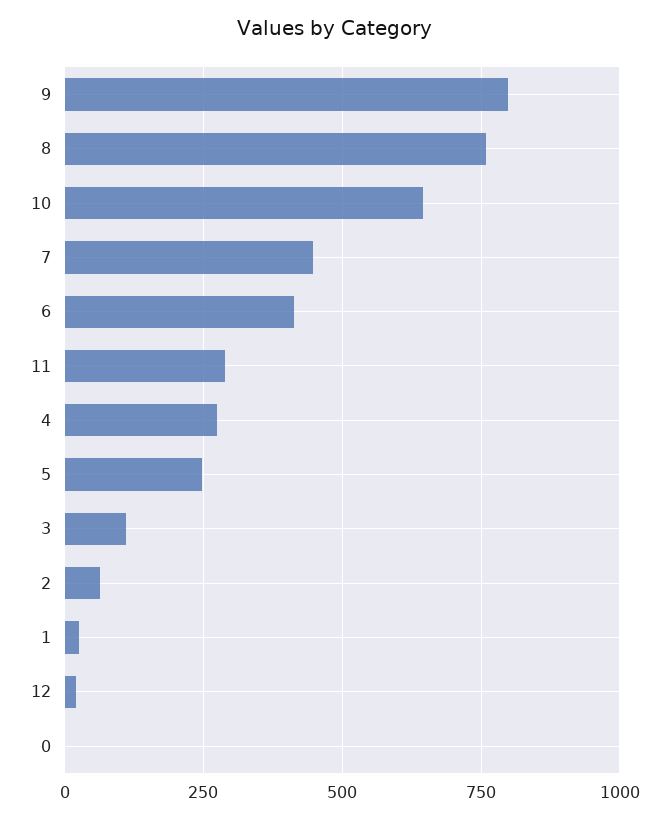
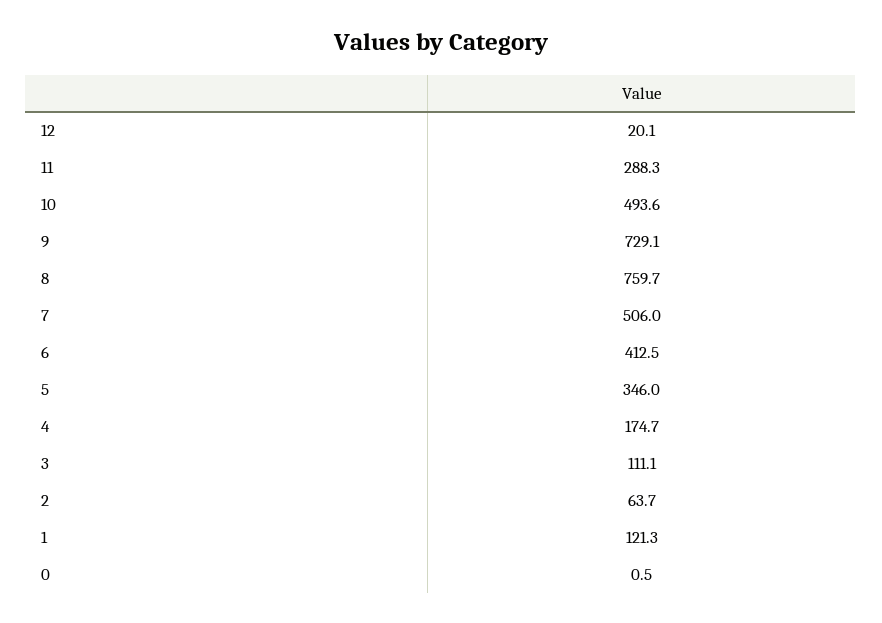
  {
-   "9": 800,
+   "9": 729.1,
    "8": 759.7,
-   "10": 650,
+   "10": 493.6,
-   "7": 450,
+   "7": 506,
    "6": 412.5,
    "11": 288.3,
-   "4": 275,
+   "4": 174.7,
-   "5": 250,
+   "5": 346,
    "3": 111.1,
    "2": 63.7,
-   "1": 25,
+   "1": 121.3,
    "12": 20.1,
    "0": 0.5
  }

